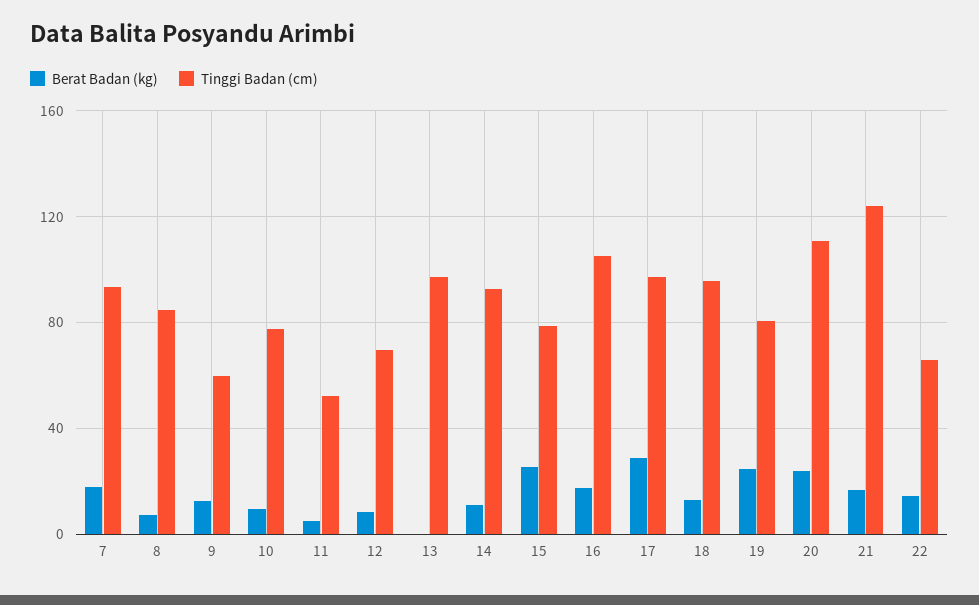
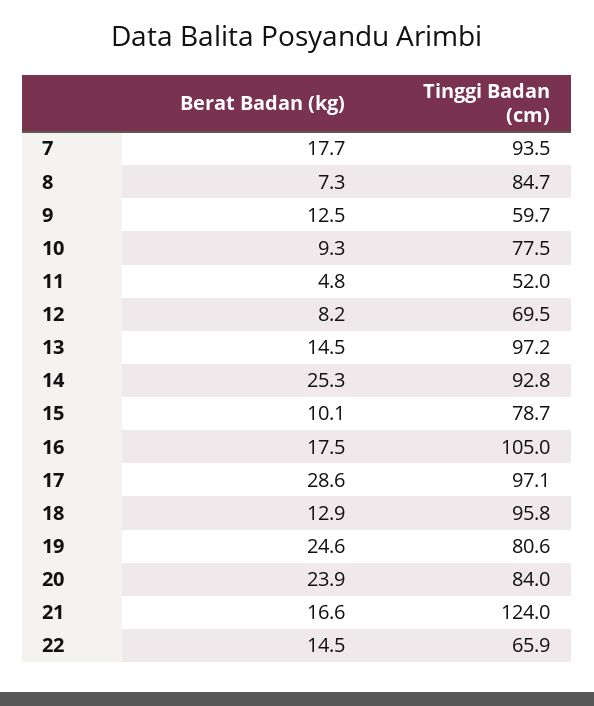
  {
    "Berat Badan (kg)": {
      "7": 17.7,
      "8": 7.3,
      "9": 12.5,
      "10": 9.3,
      "11": 4.8,
      "12": 8.2,
-     "13": 0,
+     "13": 14.5,
-     "14": 10,
+     "14": 25.3,
-     "15": 25,
+     "15": 10.1,
      "16": 17.5,
      "17": 28.6,
      "18": 12.9,
      "19": 24.6,
      "20": 23.9,
      "21": 16.6,
      "22": 14.5
    },
    "Tinggi Badan (cm)": {
      "7": 93.5,
      "8": 84.7,
      "9": 59.7,
      "10": 77.5,
      "11": 52,
      "12": 69.5,
      "13": 97.2,
      "14": 92.8,
      "15": 78.7,
      "16": 105,
      "17": 97.1,
      "18": 95.8,
      "19": 80.6,
-     "20": 110,
+     "20": 84,
      "21": 124,
      "22": 65.9
    }
  }

